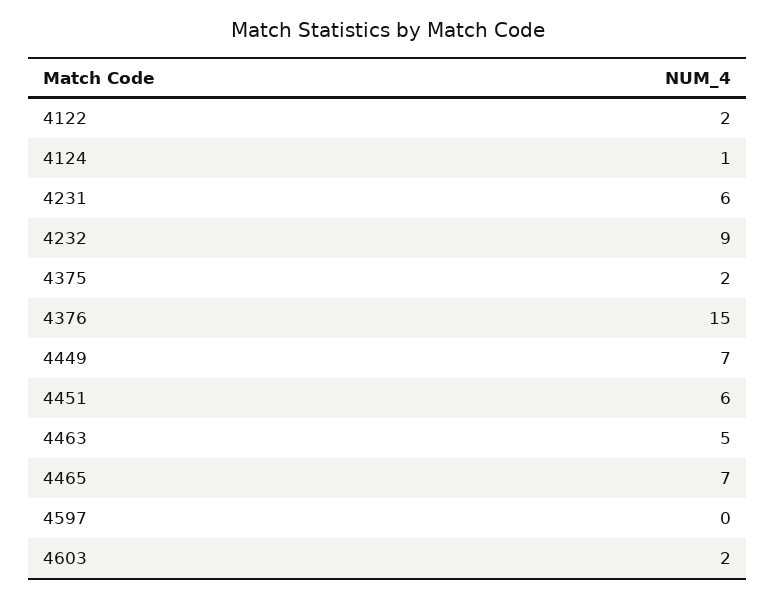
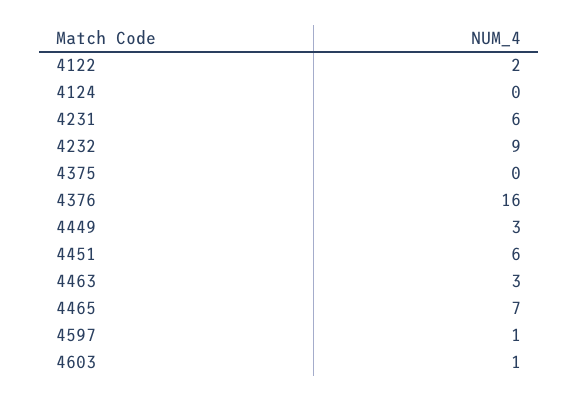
  {
    "4122": 2,
-   "4124": 1,
+   "4124": 0,
    "4231": 6,
    "4232": 9,
-   "4375": 2,
+   "4375": 0,
-   "4376": 15,
+   "4376": 16,
-   "4449": 7,
+   "4449": 3,
    "4451": 6,
-   "4463": 5,
+   "4463": 3,
    "4465": 7,
-   "4597": 0,
+   "4597": 1,
-   "4603": 2
+   "4603": 1
  }

